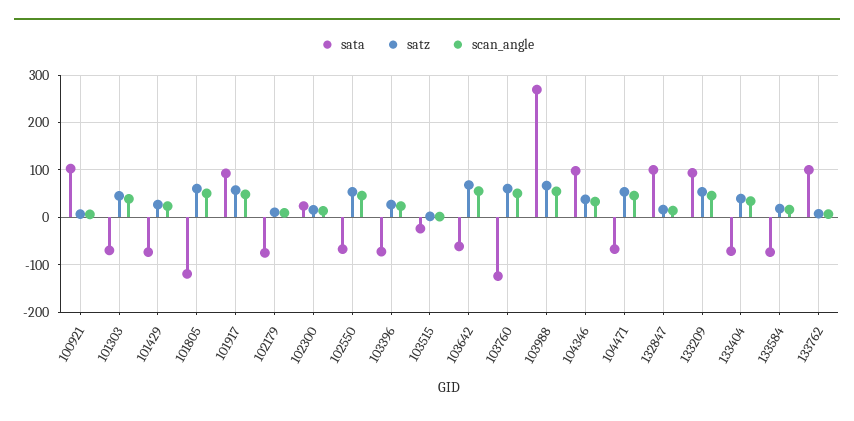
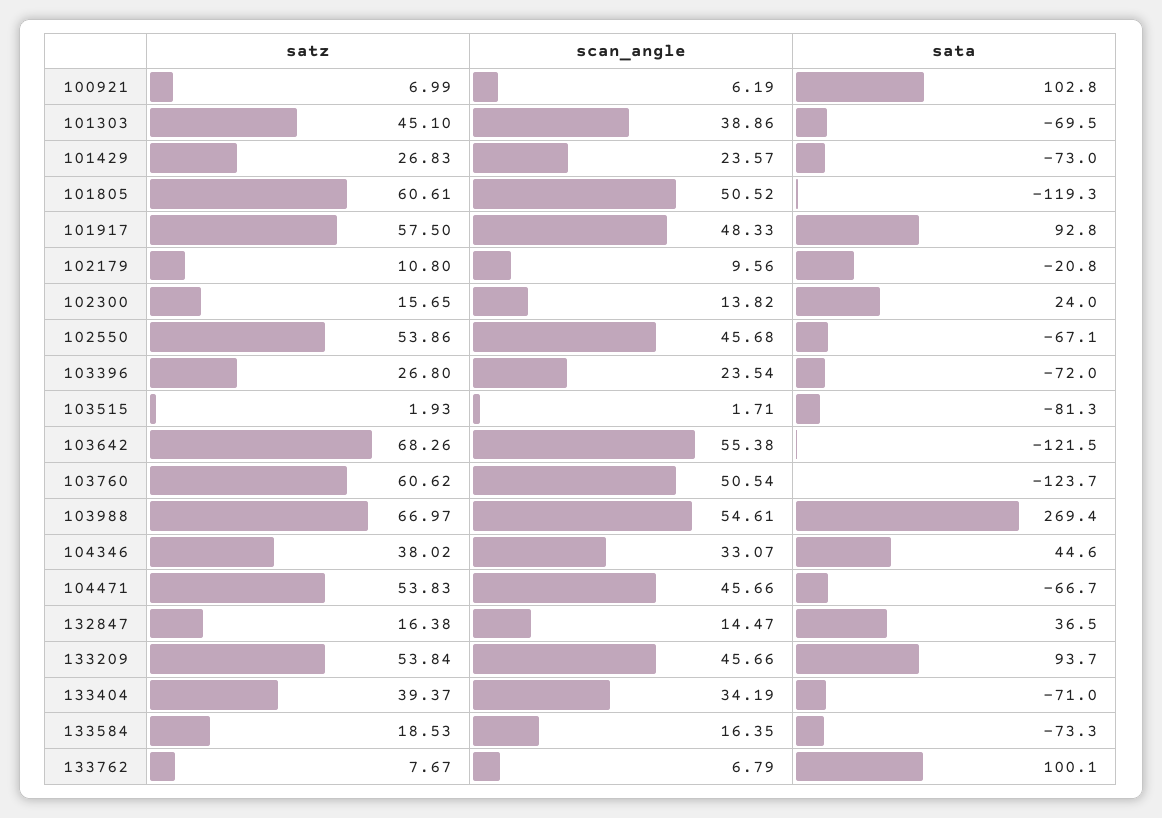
  {
    "sata": {
      "100921": 102.8,
      "101303": -69.5,
      "101429": -73,
      "101805": -119.3,
      "101917": 92.8,
-     "102179": -80,
+     "102179": -20.8,
      "102300": 24,
      "102550": -67.1,
      "103396": -72,
-     "103515": -20,
+     "103515": -81.3,
-     "103642": -60,
+     "103642": -121.5,
      "103760": -123.7,
      "103988": 269.4,
-     "104346": 100,
+     "104346": 44.6,
      "104471": -66.7,
-     "132847": 100,
+     "132847": 36.5,
      "133209": 93.7,
      "133404": -71,
      "133584": -73.3,
      "133762": 100.1
    },
    "satz": {
      "100921": 6.99,
      "101303": 45.1,
      "101429": 26.83,
      "101805": 60.61,
      "101917": 57.5,
      "102179": 10.8,
      "102300": 15.65,
      "102550": 53.86,
      "103396": 26.8,
      "103515": 1.93,
      "103642": 68.26,
      "103760": 60.62,
      "103988": 66.97,
      "104346": 38.02,
      "104471": 53.83,
      "132847": 16.38,
      "133209": 53.84,
      "133404": 39.37,
      "133584": 18.53,
      "133762": 7.67
    },
    "scan_angle": {
      "100921": 6.19,
      "101303": 38.86,
      "101429": 23.57,
      "101805": 50.52,
      "101917": 48.33,
      "102179": 9.56,
      "102300": 13.82,
      "102550": 45.68,
      "103396": 23.54,
      "103515": 1.71,
      "103642": 55.38,
      "103760": 50.54,
      "103988": 54.61,
      "104346": 33.07,
      "104471": 45.66,
      "132847": 14.47,
      "133209": 45.66,
      "133404": 34.19,
      "133584": 16.35,
      "133762": 6.79
    }
  }

